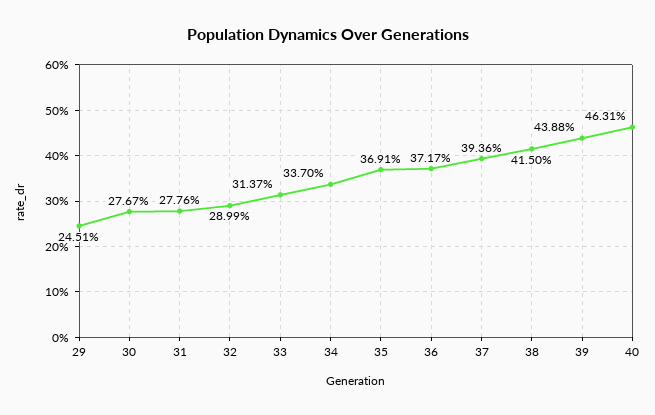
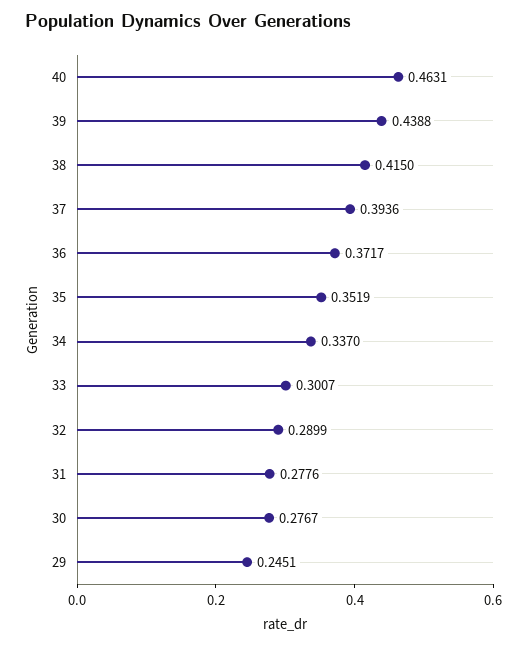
  {
    "29": 0.2451,
    "30": 0.2767,
    "31": 0.2776,
    "32": 0.2899,
-   "33": 0.3137,
+   "33": 0.3007,
    "34": 0.337,
-   "35": 0.3691,
+   "35": 0.3519,
    "36": 0.3717,
    "37": 0.3936,
    "38": 0.415,
    "39": 0.4388,
    "40": 0.4631
  }

